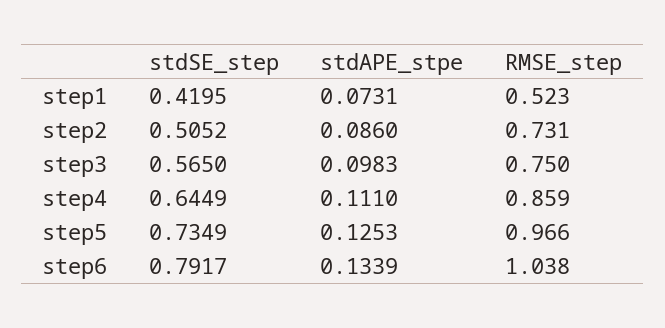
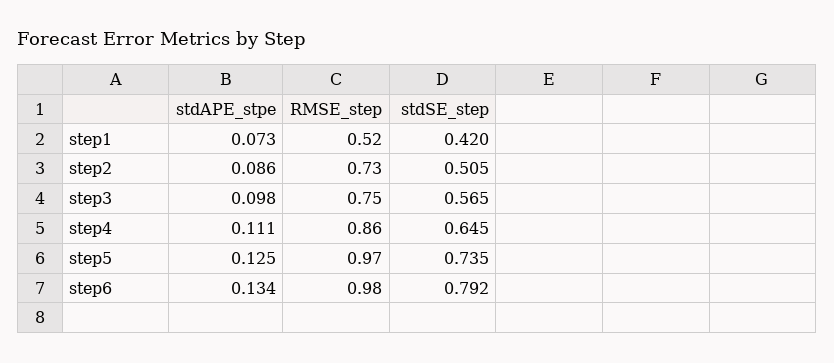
  {
    "stdSE_step": {
      "step1": 0.4195,
      "step2": 0.5052,
      "step3": 0.565,
      "step4": 0.6449,
      "step5": 0.7349,
      "step6": 0.7917
    },
    "stdAPE_stpe": {
      "step1": 0.0731,
      "step2": 0.086,
      "step3": 0.0983,
      "step4": 0.111,
      "step5": 0.1253,
      "step6": 0.1339
    },
    "RMSE_step": {
      "step1": 0.523,
      "step2": 0.731,
      "step3": 0.75,
      "step4": 0.859,
      "step5": 0.966,
-     "step6": 1.038
+     "step6": 0.98
    }
  }

